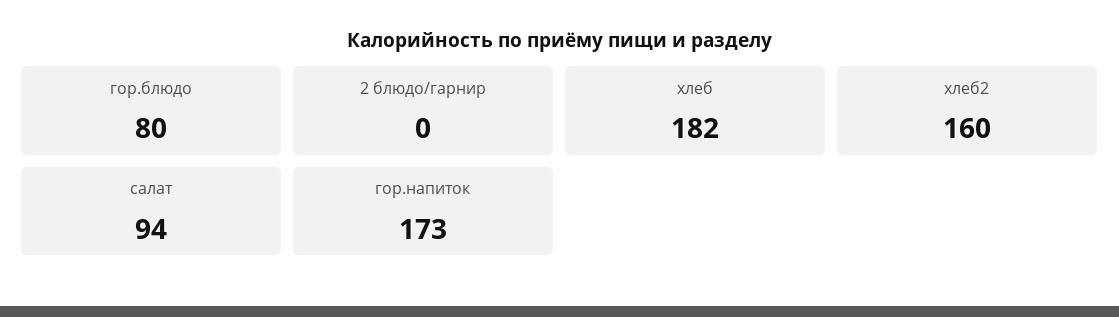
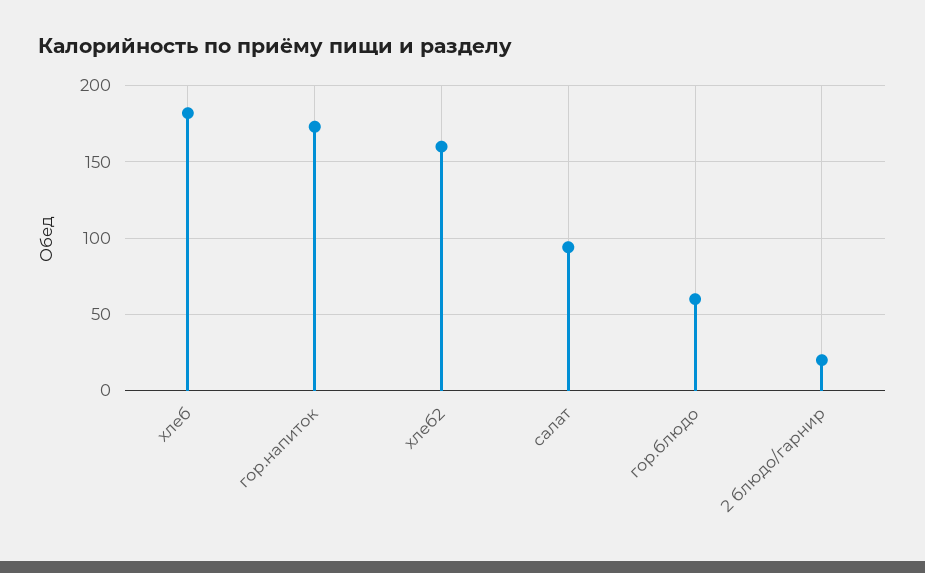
  {
-   "гор.блюдо": 80,
+   "гор.блюдо": 60,
-   "2 блюдо/гарнир": 0,
+   "2 блюдо/гарнир": 20,
    "хлеб": 182,
    "хлеб2": 160,
    "салат": 94,
    "гор.напиток": 173
  }

